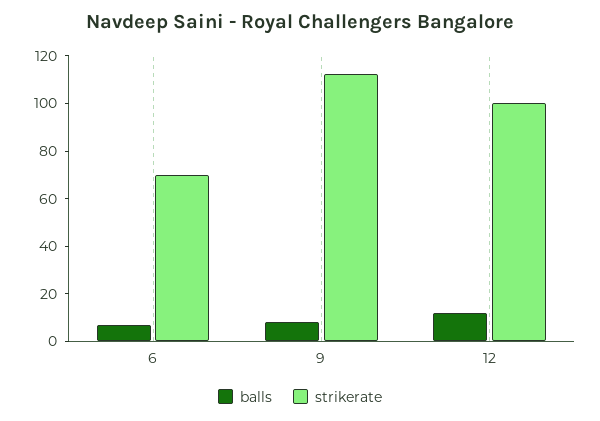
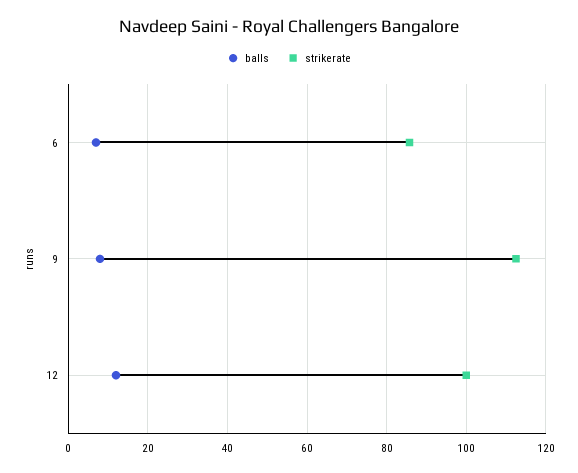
  {
    "balls": {
      "6": 8,
      "9": 8,
      "12": 12
    },
    "strikerate": {
-     "6": 70,
+     "6": 86,
      "9": 112,
      "12": 100
    }
  }

